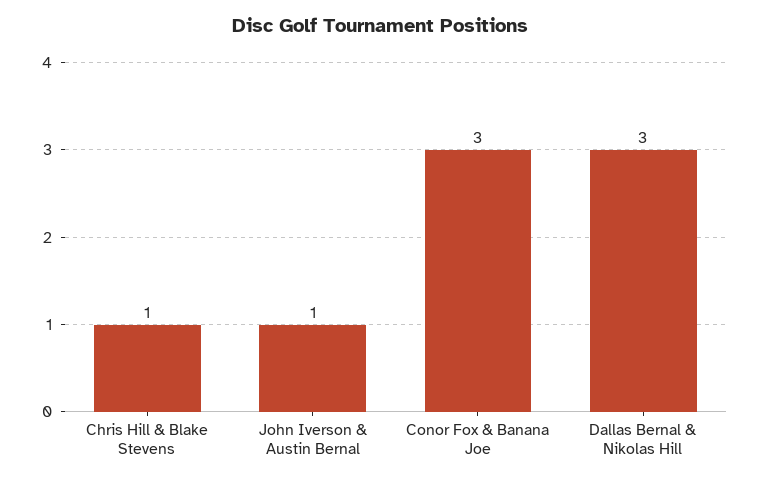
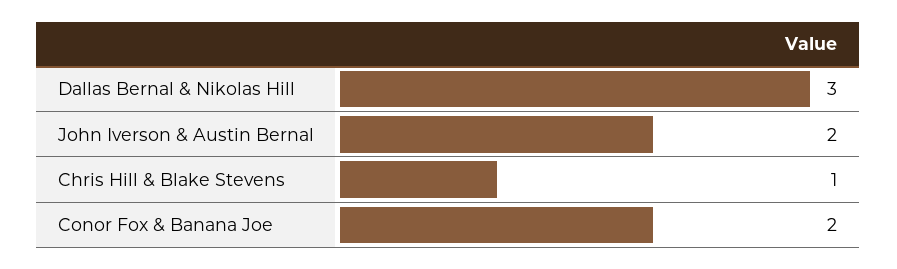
  {
    "Chris Hill & Blake Stevens": 1,
-   "John Iverson & Austin Bernal": 1,
+   "John Iverson & Austin Bernal": 2,
-   "Conor Fox & Banana Joe": 3,
+   "Conor Fox & Banana Joe": 2,
    "Dallas Bernal & Nikolas Hill": 3
  }

